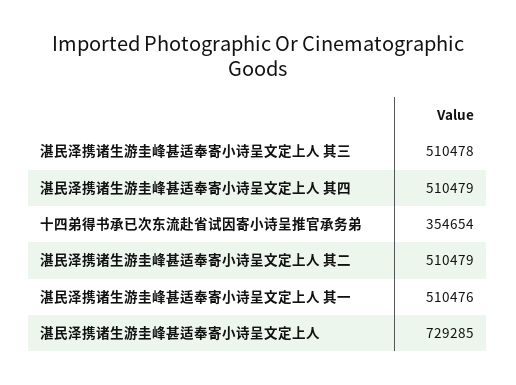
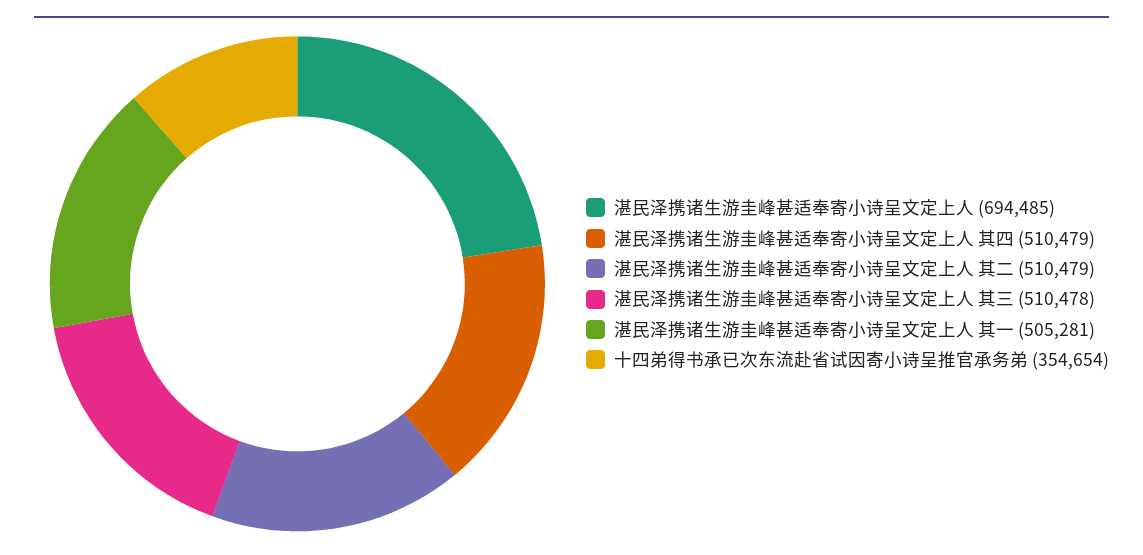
  {
    "湛民泽携诸生游圭峰甚适奉寄小诗呈文定上人 其三": 510478,
    "湛民泽携诸生游圭峰甚适奉寄小诗呈文定上人 其四": 510479,
    "十四弟得书承已次东流赴省试因寄小诗呈推官承务弟": 354654,
    "湛民泽携诸生游圭峰甚适奉寄小诗呈文定上人 其二": 510479,
-   "湛民泽携诸生游圭峰甚适奉寄小诗呈文定上人 其一": 510476,
+   "湛民泽携诸生游圭峰甚适奉寄小诗呈文定上人 其一": 505281,
-   "湛民泽携诸生游圭峰甚适奉寄小诗呈文定上人": 729285
+   "湛民泽携诸生游圭峰甚适奉寄小诗呈文定上人": 694485
  }

